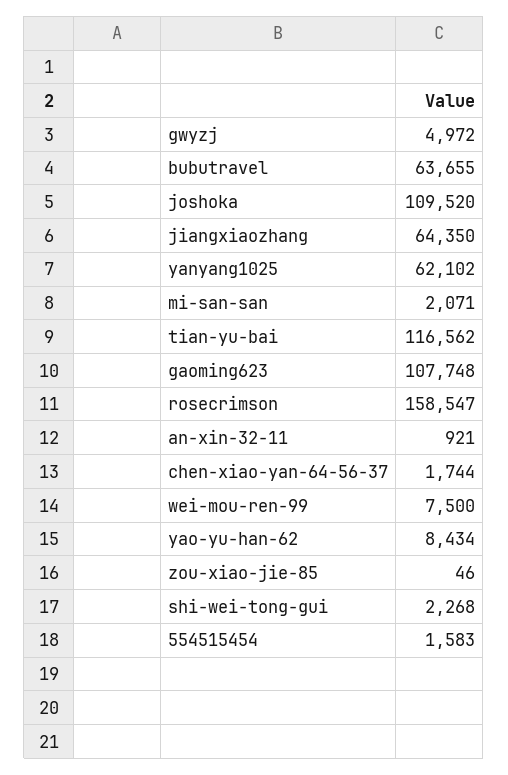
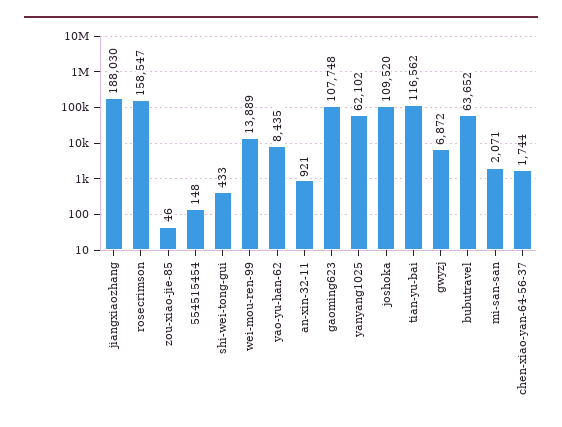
  {
-   "gwyzj": 4972,
+   "gwyzj": 6872,
-   "bubutravel": 63655,
+   "bubutravel": 63652,
    "joshoka": 109520,
-   "jiangxiaozhang": 64350,
+   "jiangxiaozhang": 188030,
    "yanyang1025": 62102,
    "mi-san-san": 2071,
    "tian-yu-bai": 116562,
    "gaoming623": 107748,
    "rosecrimson": 158547,
    "an-xin-32-11": 921,
    "chen-xiao-yan-64-56-37": 1744,
-   "wei-mou-ren-99": 7500,
+   "wei-mou-ren-99": 13889,
-   "yao-yu-han-62": 8434,
+   "yao-yu-han-62": 8435,
    "zou-xiao-jie-85": 46,
-   "shi-wei-tong-gui": 2268,
+   "shi-wei-tong-gui": 433,
-   "554515454": 1583
+   "554515454": 148
  }

